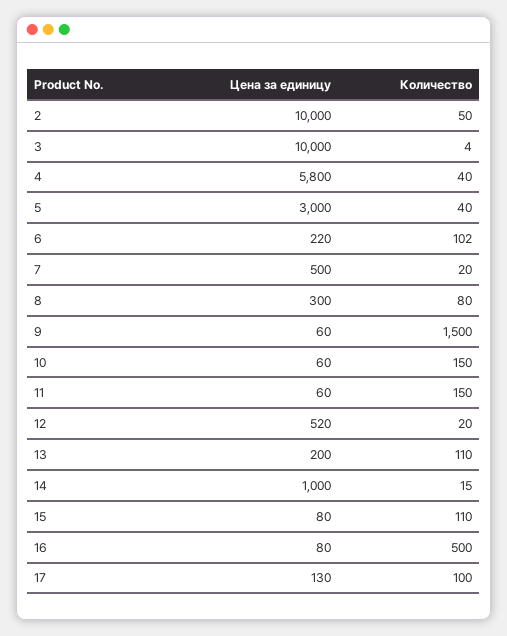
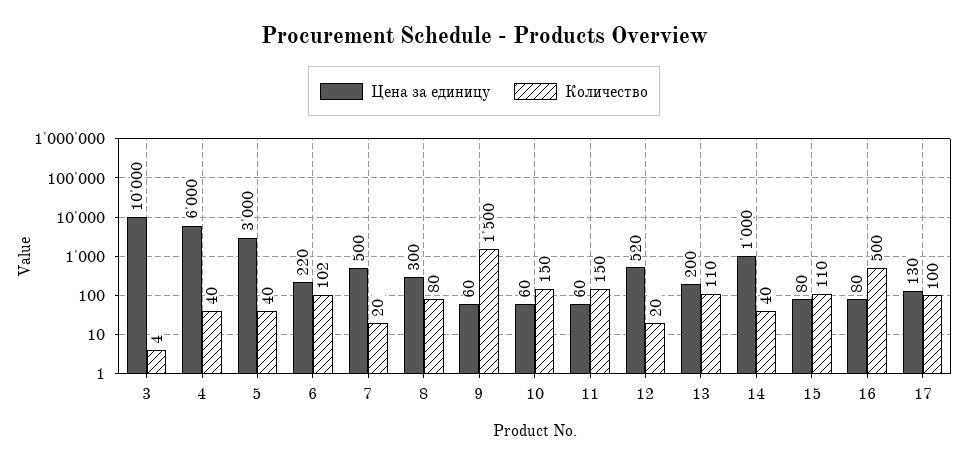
  {
    "Цена за единицу": {
-     "2": 10000,
      "3": 10000,
-     "4": 5800,
+     "4": 6000,
      "5": 3000,
      "6": 220,
      "7": 500,
      "8": 300,
      "9": 60,
      "10": 60,
      "11": 60,
      "12": 520,
      "13": 200,
      "14": 1000,
      "15": 80,
      "16": 80,
      "17": 130
    },
    "Количество": {
-     "2": 50,
      "3": 4,
      "4": 40,
      "5": 40,
      "6": 102,
      "7": 20,
      "8": 80,
      "9": 1500,
      "10": 150,
      "11": 150,
      "12": 20,
      "13": 110,
-     "14": 15,
+     "14": 40,
      "15": 110,
      "16": 500,
      "17": 100
    }
  }

